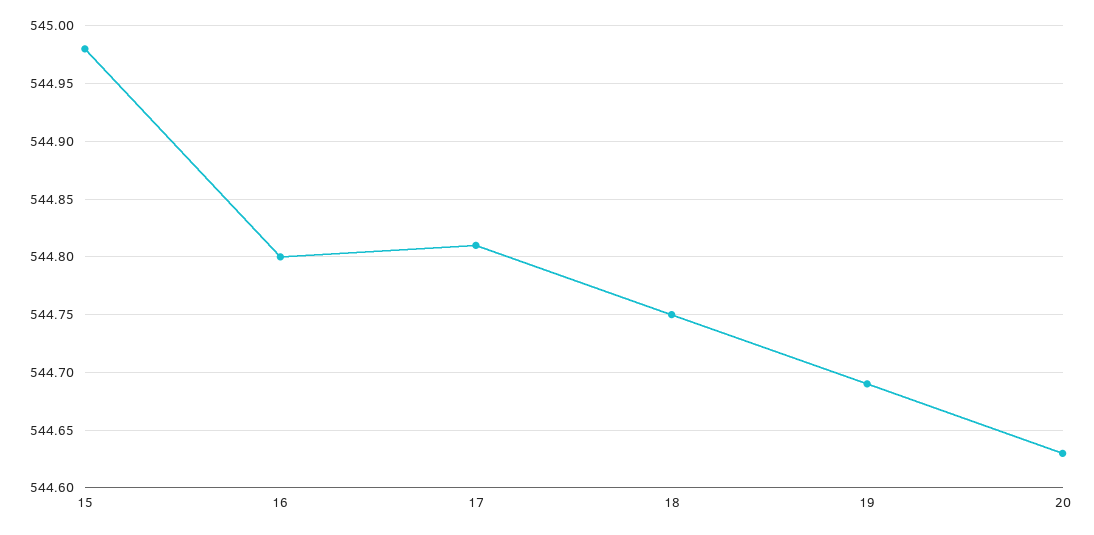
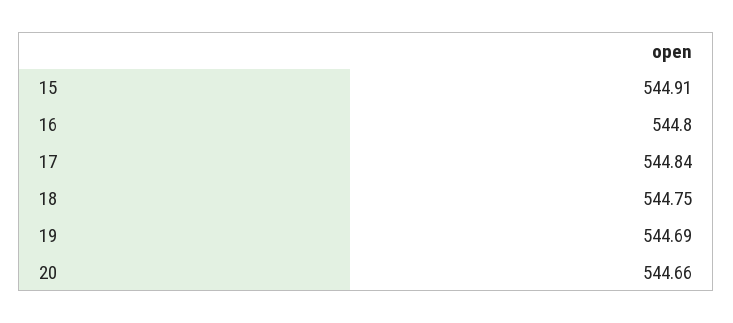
  {
-   "15": 544.98,
+   "15": 544.91,
    "16": 544.8,
-   "17": 544.81,
+   "17": 544.84,
    "18": 544.75,
    "19": 544.69,
-   "20": 544.63
+   "20": 544.66
  }

